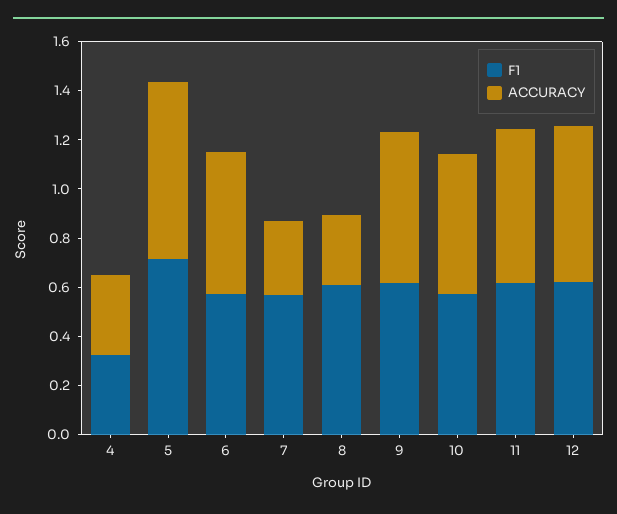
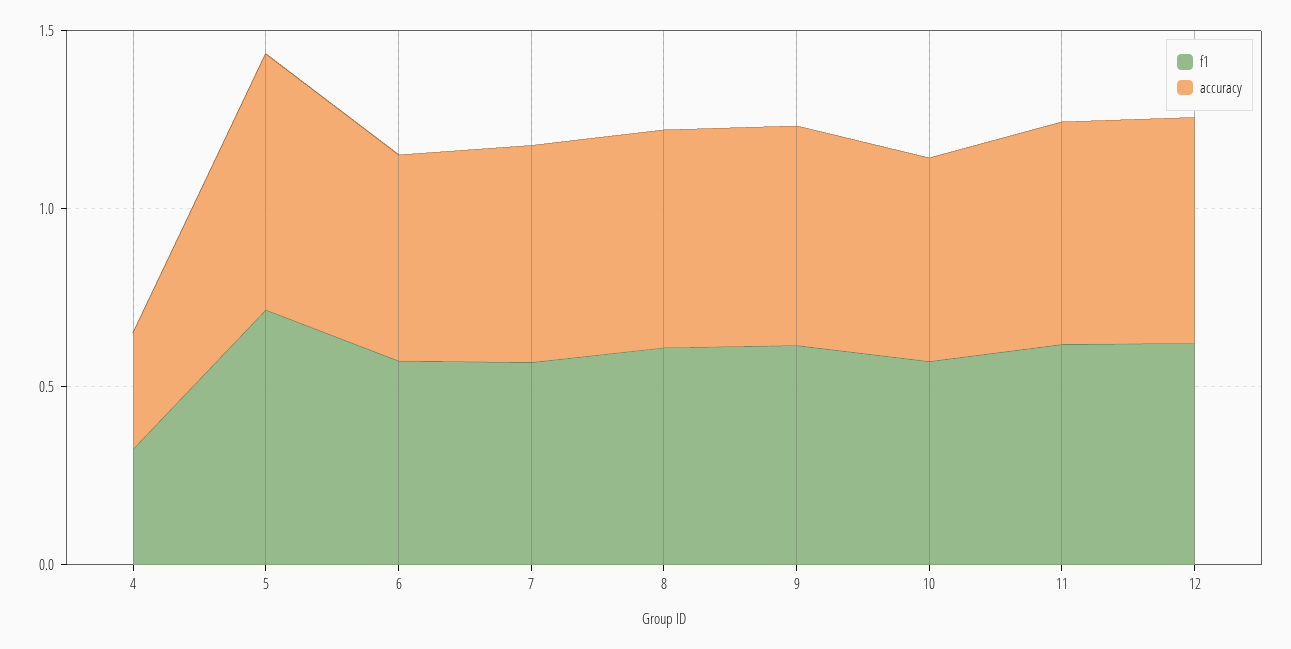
  {
    "F1": {
      "4": 0.35,
      "5": 0.7,
      "6": 0.55,
      "7": 0.55,
      "8": 0.6,
      "9": 0.6,
      "10": 0.55,
      "11": 0.6,
      "12": 0.6
    },
    "ACCURACY": {
      "4": 0.35,
      "5": 0.7,
      "6": 0.6,
-     "7": 0.3,
+     "7": 0.6,
-     "8": 0.3,
+     "8": 0.6,
      "9": 0.6,
      "10": 0.55,
      "11": 0.65,
      "12": 0.65
    }
  }

